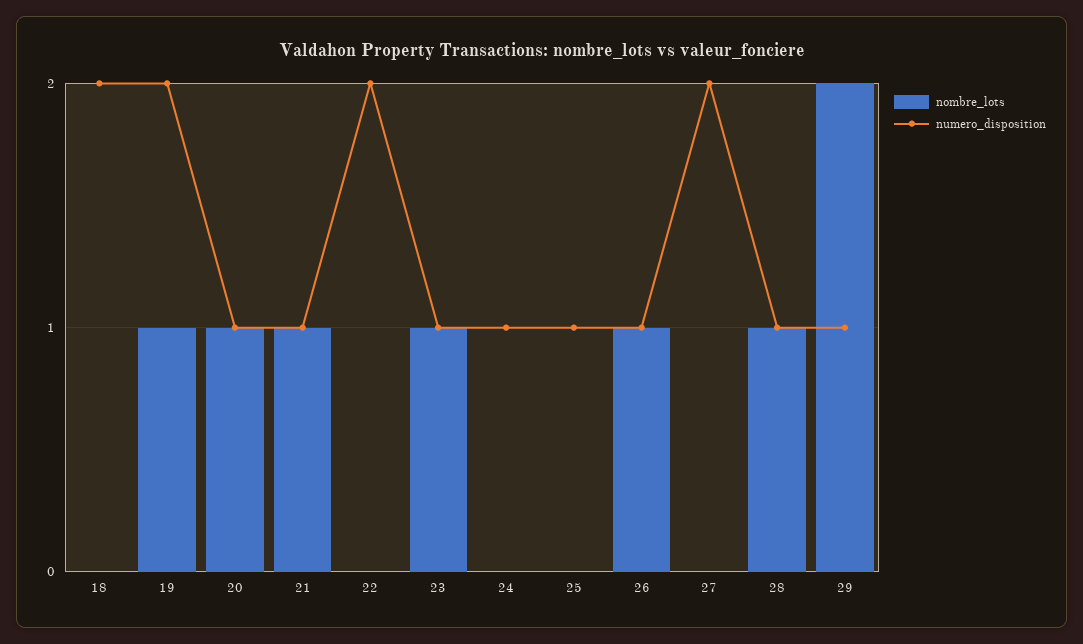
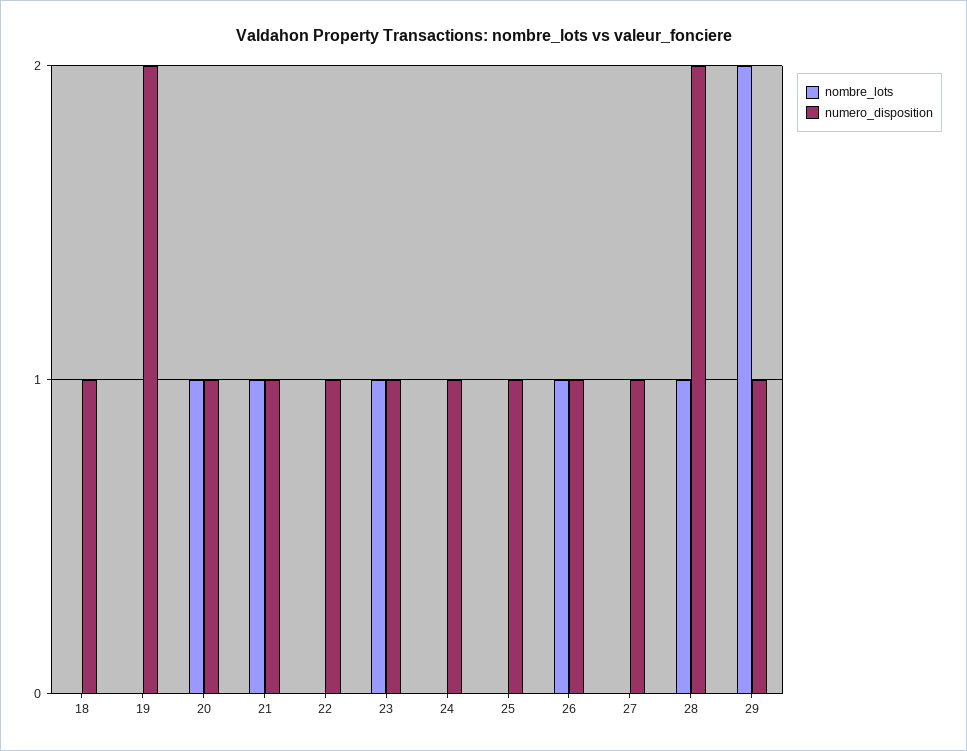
  {
    "nombre_lots": {
      "18": 0,
-     "19": 1,
+     "19": 0,
      "20": 1,
      "21": 1,
      "22": 0,
      "23": 1,
      "24": 0,
      "25": 0,
      "26": 1,
      "27": 0,
      "28": 1,
      "29": 2
    },
    "numero_disposition": {
-     "18": 2,
+     "18": 1,
      "19": 2,
      "20": 1,
      "21": 1,
-     "22": 2,
+     "22": 1,
      "23": 1,
      "24": 1,
      "25": 1,
      "26": 1,
-     "27": 2,
+     "27": 1,
-     "28": 1,
+     "28": 2,
      "29": 1
    }
  }

